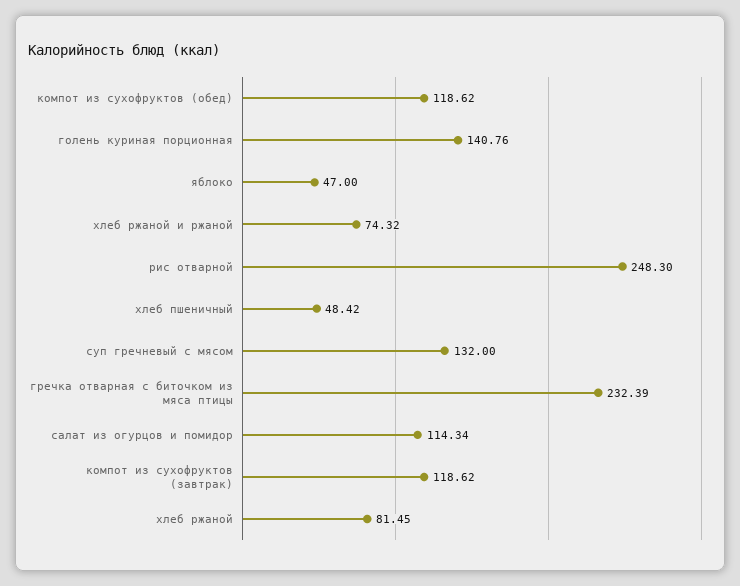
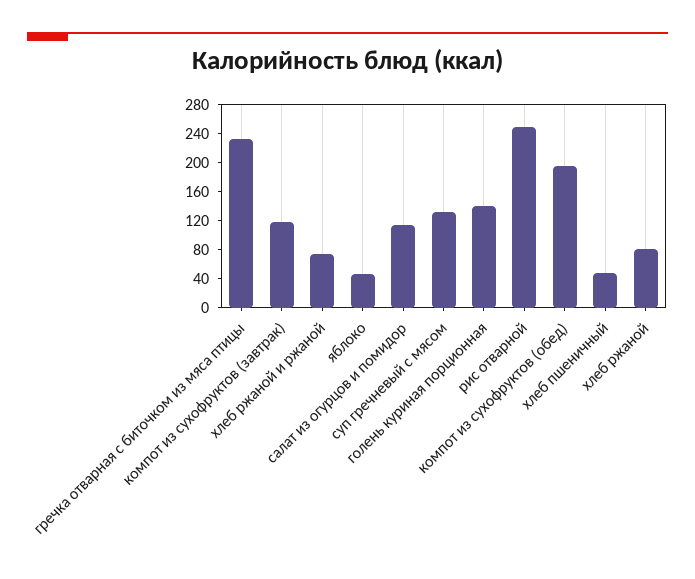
  {
-   "компот из сухофруктов (обед)": 118.62,
+   "компот из сухофруктов (обед)": 200,
    "голень куриная порционная": 140.76,
    "яблоко": 47,
    "хлеб ржаной и ржаной": 74.32,
    "рис отварной": 248.3,
    "хлеб пшеничный": 48.42,
    "суп гречневый с мясом": 132,
    "гречка отварная с биточком из мяса птицы": 232.39,
    "салат из огурцов и помидор": 114.34,
    "компот из сухофруктов (завтрак)": 118.62,
    "хлеб ржаной": 81.45
  }

